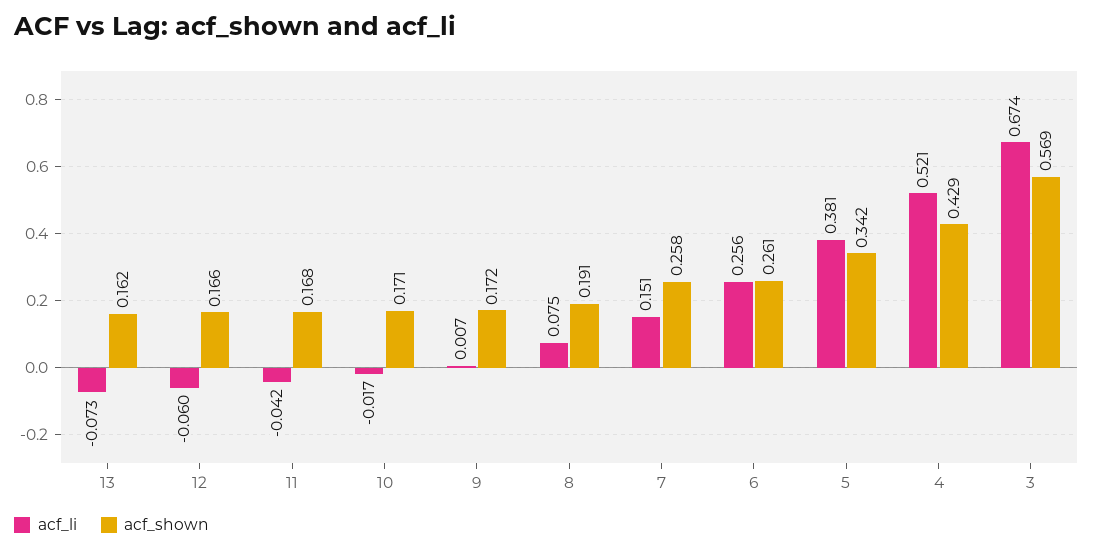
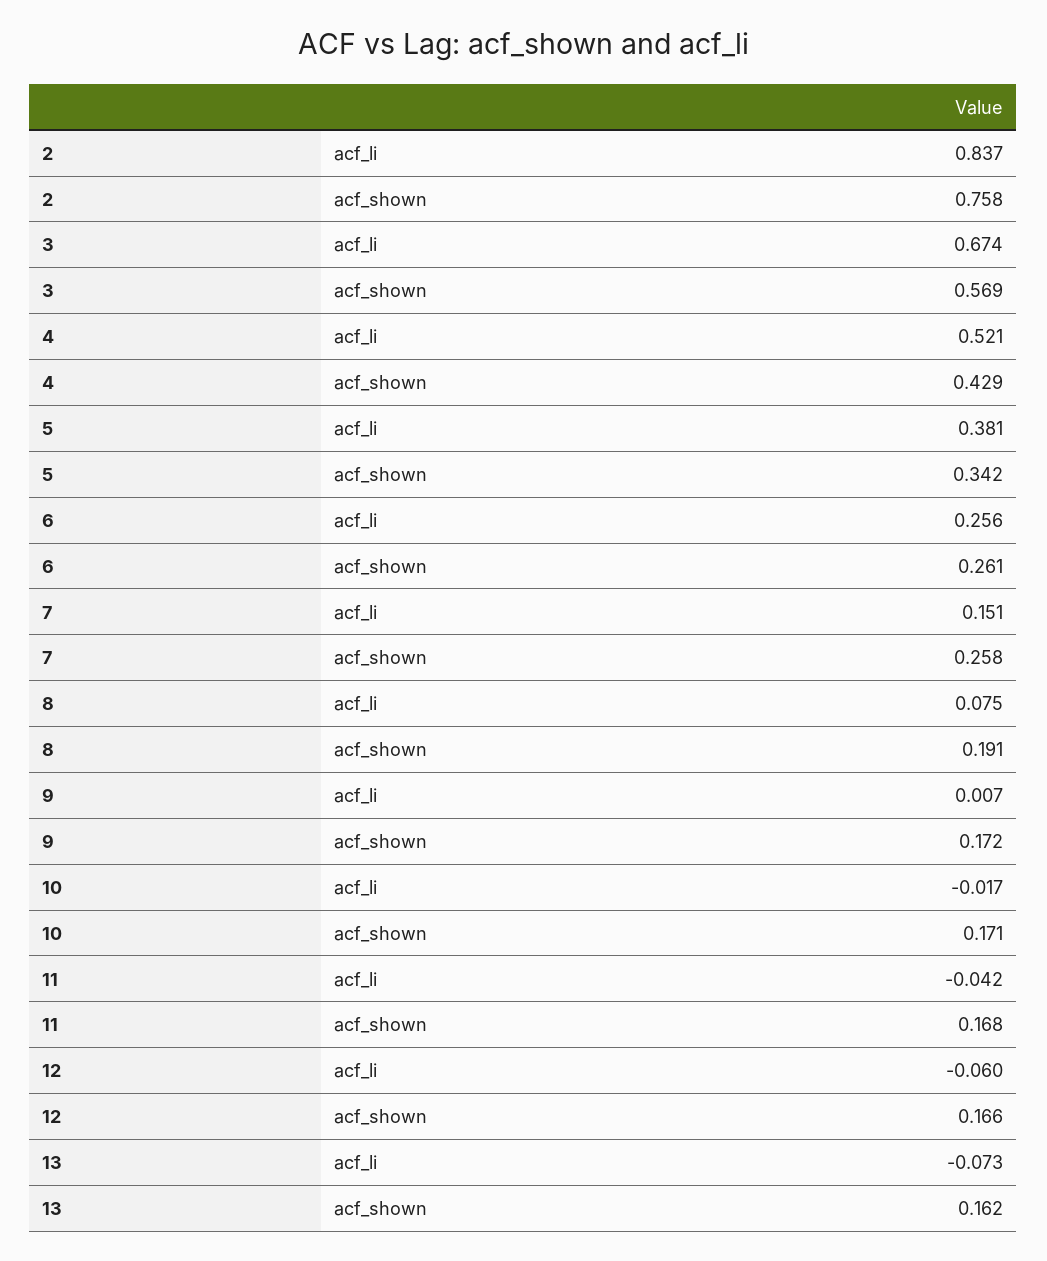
  {
    "acf_li": {
      "13": -0.073,
      "12": -0.06,
      "11": -0.042,
      "10": -0.017,
      "9": 0.007,
      "8": 0.075,
      "7": 0.151,
      "6": 0.256,
      "5": 0.381,
      "4": 0.521,
-     "3": 0.674
+     "3": 0.674,
+     "2": 0.837
    },
    "acf_shown": {
      "13": 0.162,
      "12": 0.166,
      "11": 0.168,
      "10": 0.171,
      "9": 0.172,
      "8": 0.191,
      "7": 0.258,
      "6": 0.261,
      "5": 0.342,
      "4": 0.429,
-     "3": 0.569
+     "3": 0.569,
+     "2": 0.758
    }
  }

